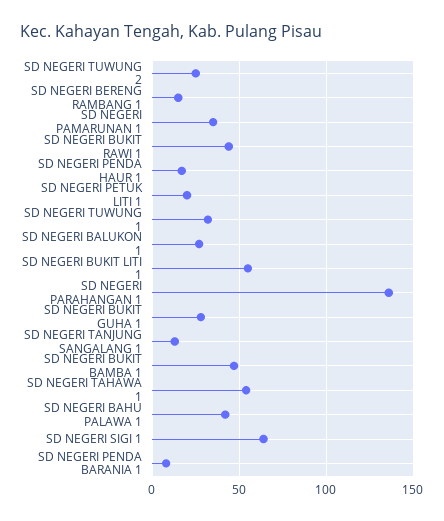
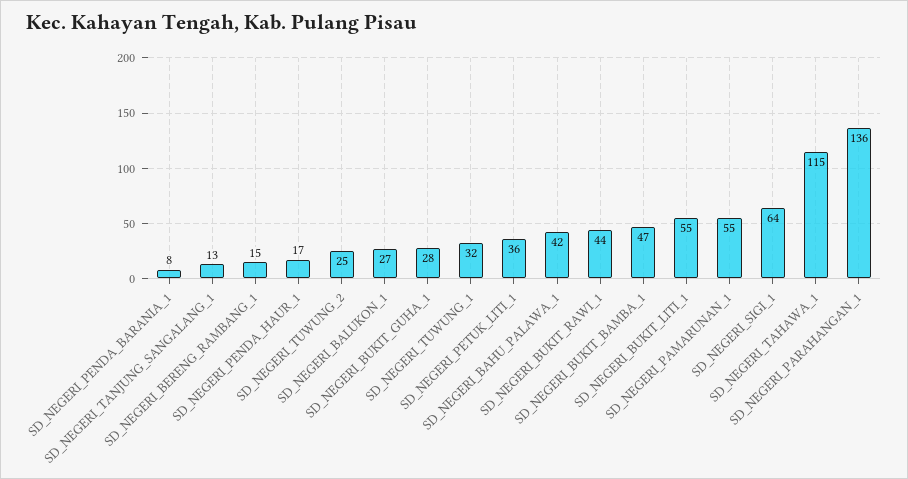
  {
    "SD NEGERI TUWUNG 2": 25,
    "SD NEGERI BERENG RAMBANG 1": 15,
-   "SD NEGERI PAMARUNAN 1": 35,
+   "SD NEGERI PAMARUNAN 1": 55,
    "SD NEGERI BUKIT RAWI 1": 44,
    "SD NEGERI PENDA HAUR 1": 17,
-   "SD NEGERI PETUK LITI 1": 20,
+   "SD NEGERI PETUK LITI 1": 36,
    "SD NEGERI TUWUNG 1": 32,
    "SD NEGERI BALUKON 1": 27,
    "SD NEGERI BUKIT LITI 1": 55,
    "SD NEGERI PARAHANGAN 1": 136,
    "SD NEGERI BUKIT GUHA 1": 28,
    "SD NEGERI TANJUNG SANGALANG 1": 13,
    "SD NEGERI BUKIT BAMBA 1": 47,
-   "SD NEGERI TAHAWA 1": 55,
+   "SD NEGERI TAHAWA 1": 115,
    "SD NEGERI BAHU PALAWA 1": 42,
    "SD NEGERI SIGI 1": 64,
    "SD NEGERI PENDA BARANIA 1": 8
  }

